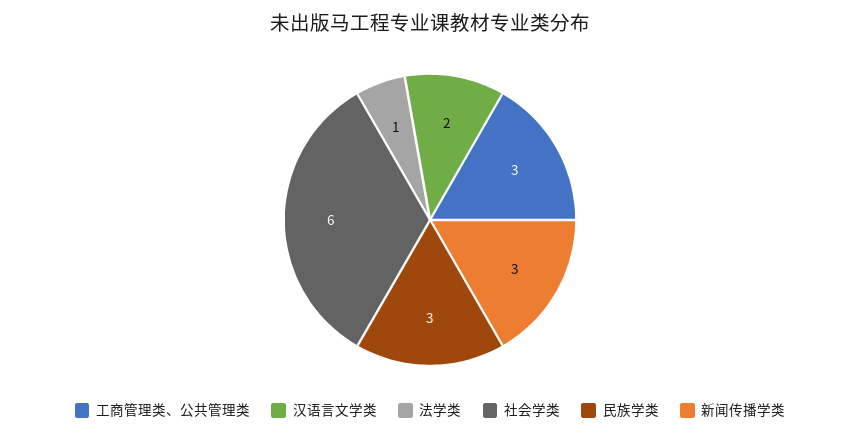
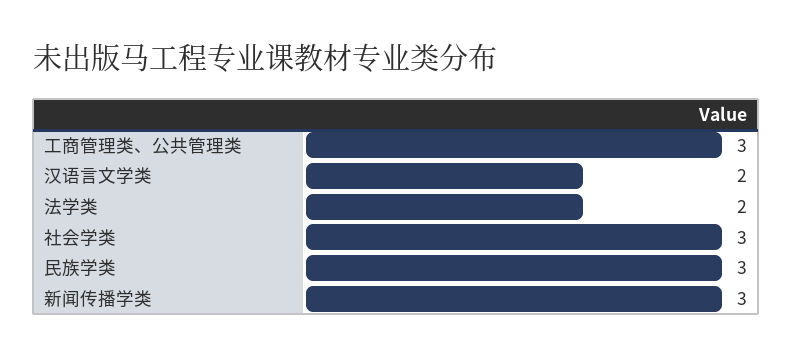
  {
    "工商管理类、公共管理类": 3,
    "汉语言文学类": 2,
-   "法学类": 1,
+   "法学类": 2,
-   "社会学类": 6,
+   "社会学类": 3,
    "民族学类": 3,
    "新闻传播学类": 3
  }

